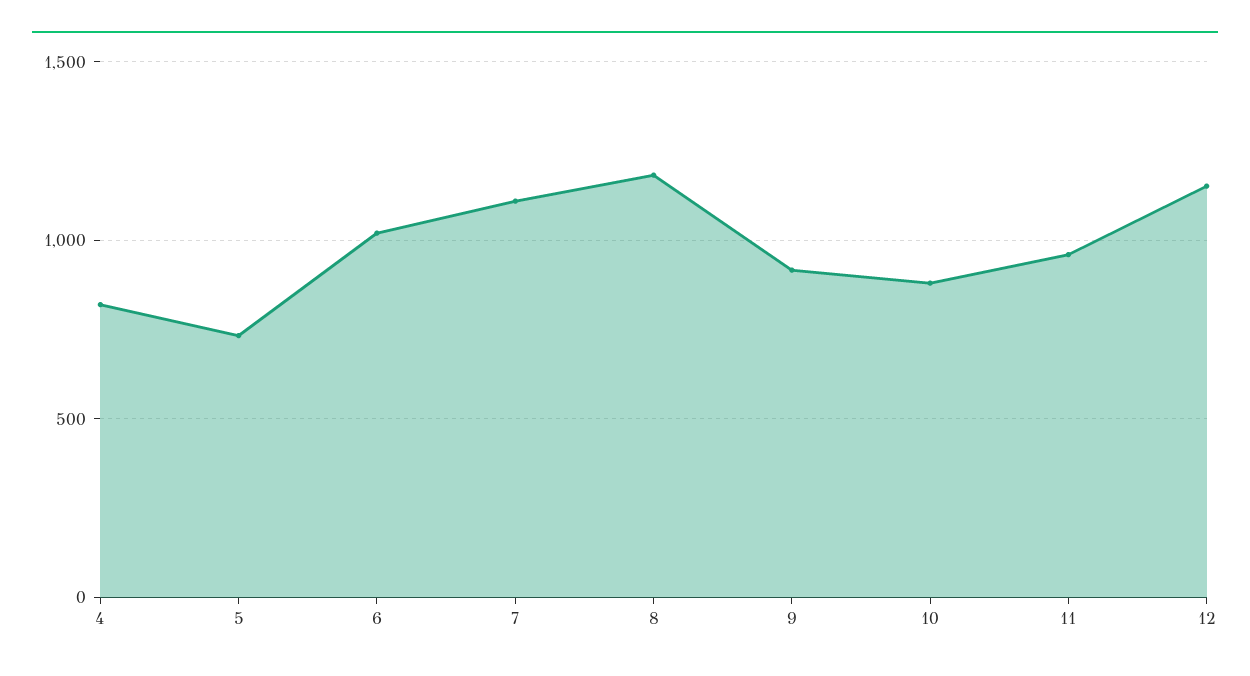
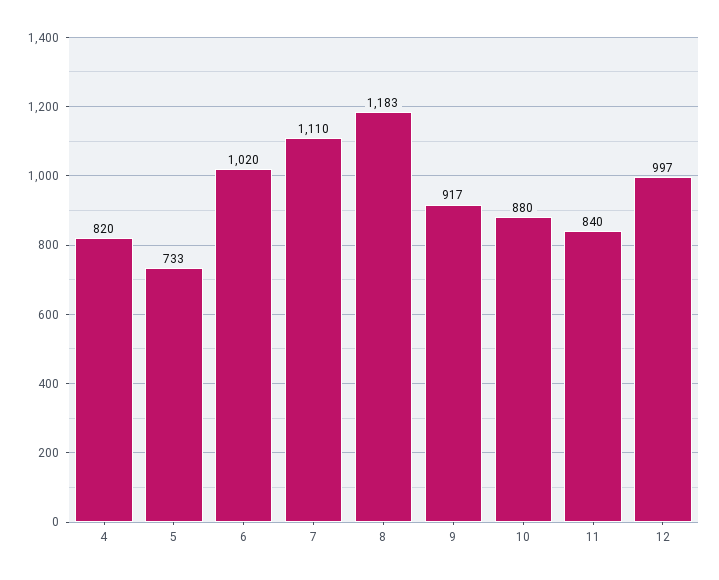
  {
    "4": 820,
    "5": 733,
    "6": 1020,
    "7": 1110,
    "8": 1183,
    "9": 917,
    "10": 880,
-   "11": 950,
+   "11": 840,
-   "12": 1150
+   "12": 997
  }

